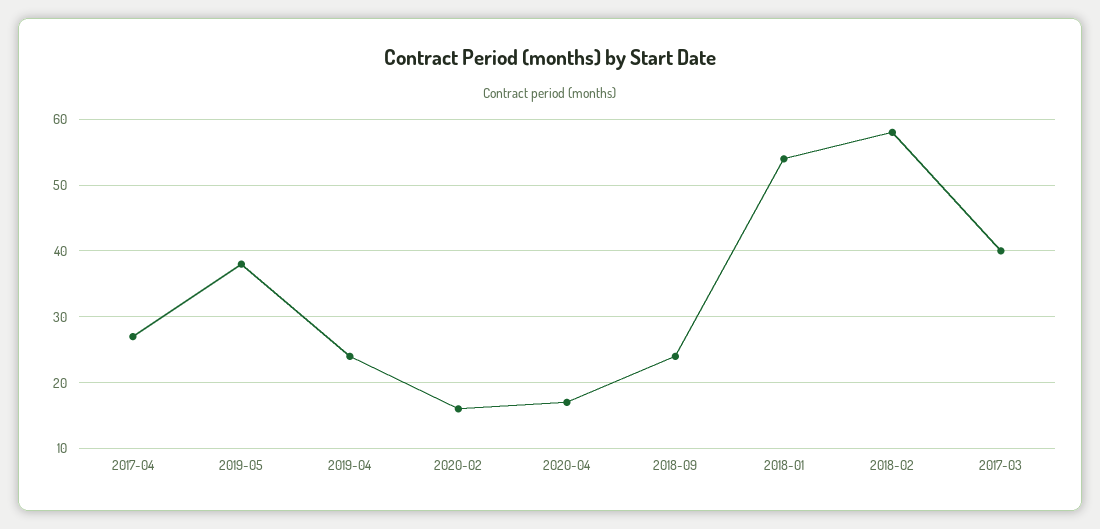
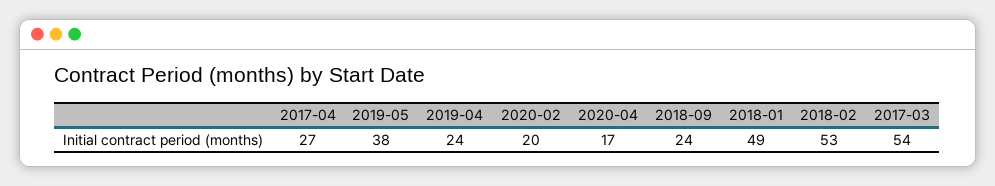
  {
    "2017-04": 27,
    "2019-05": 38,
    "2019-04": 24,
-   "2020-02": 16,
+   "2020-02": 20,
    "2020-04": 17,
    "2018-09": 24,
-   "2018-01": 54,
+   "2018-01": 49,
-   "2018-02": 58,
+   "2018-02": 53,
-   "2017-03": 40
+   "2017-03": 54
  }

